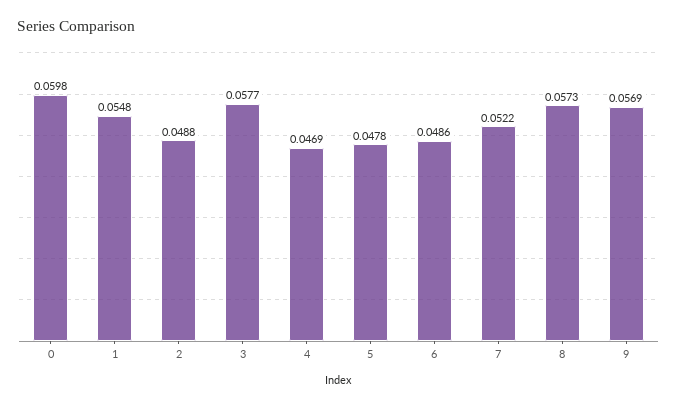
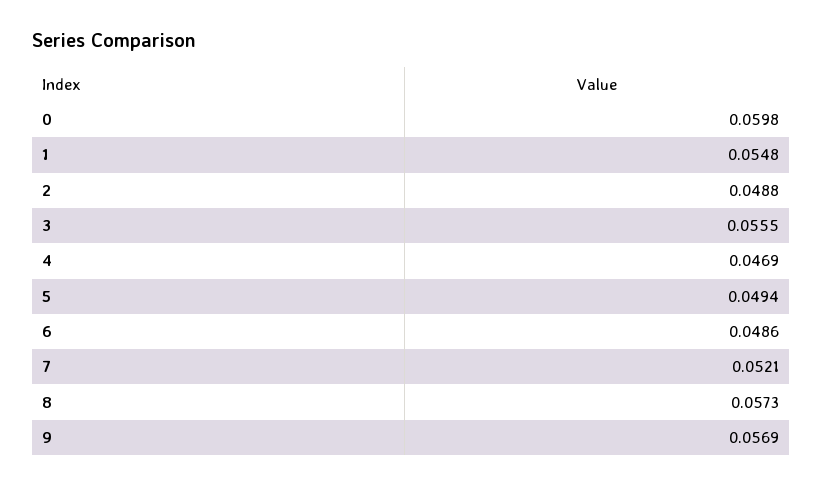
  {
    "0": 0.0598,
    "1": 0.0548,
    "2": 0.0488,
-   "3": 0.0577,
+   "3": 0.0555,
    "4": 0.0469,
-   "5": 0.0478,
+   "5": 0.0494,
    "6": 0.0486,
-   "7": 0.0522,
+   "7": 0.0521,
    "8": 0.0573,
    "9": 0.0569
  }

